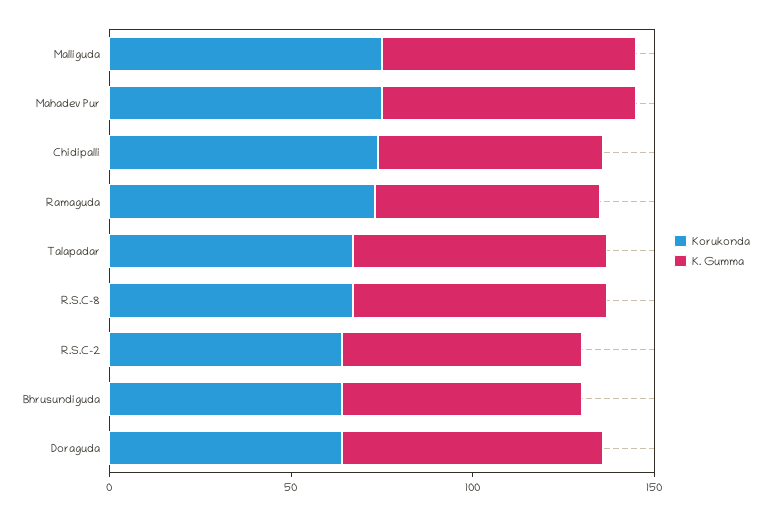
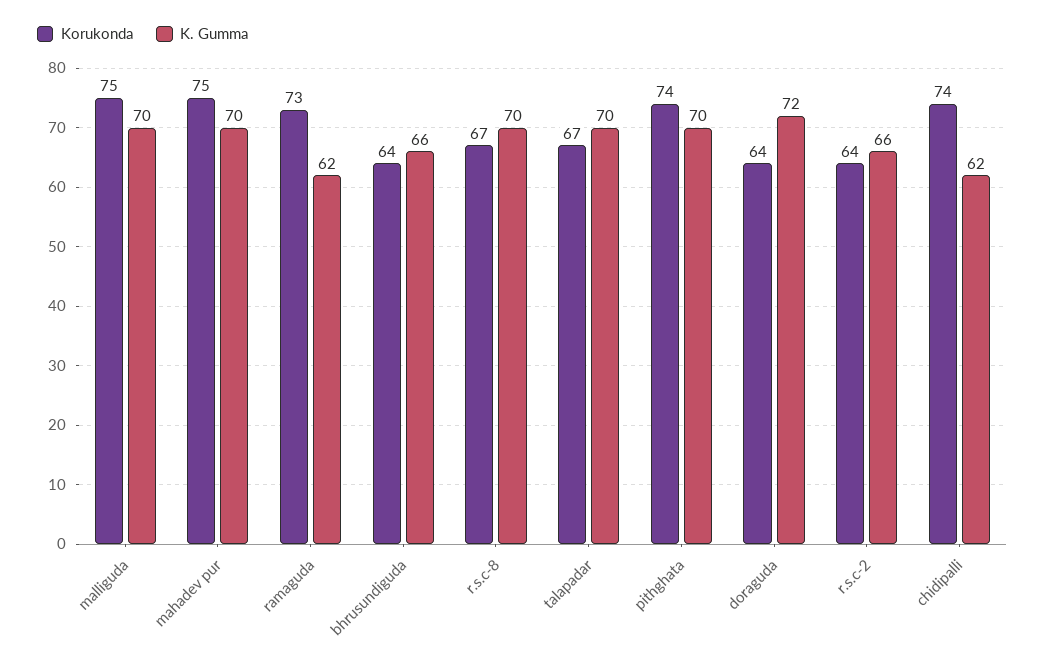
  {
    "Korukonda": {
      "Malliguda": 75,
      "Mahadev Pur": 75,
      "Chidipalli": 74,
      "Ramaguda": 73,
      "Talapadar": 67,
      "R.S.C-8": 67,
      "R.S.C-2": 64,
      "Bhrusundiguda": 64,
-     "Doraguda": 64
+     "Doraguda": 64,
+     "pithghata": 74
    },
    "K. Gumma": {
      "Malliguda": 70,
      "Mahadev Pur": 70,
      "Chidipalli": 62,
      "Ramaguda": 62,
      "Talapadar": 70,
      "R.S.C-8": 70,
      "R.S.C-2": 66,
      "Bhrusundiguda": 66,
-     "Doraguda": 72
+     "Doraguda": 72,
+     "pithghata": 70
    }
  }

